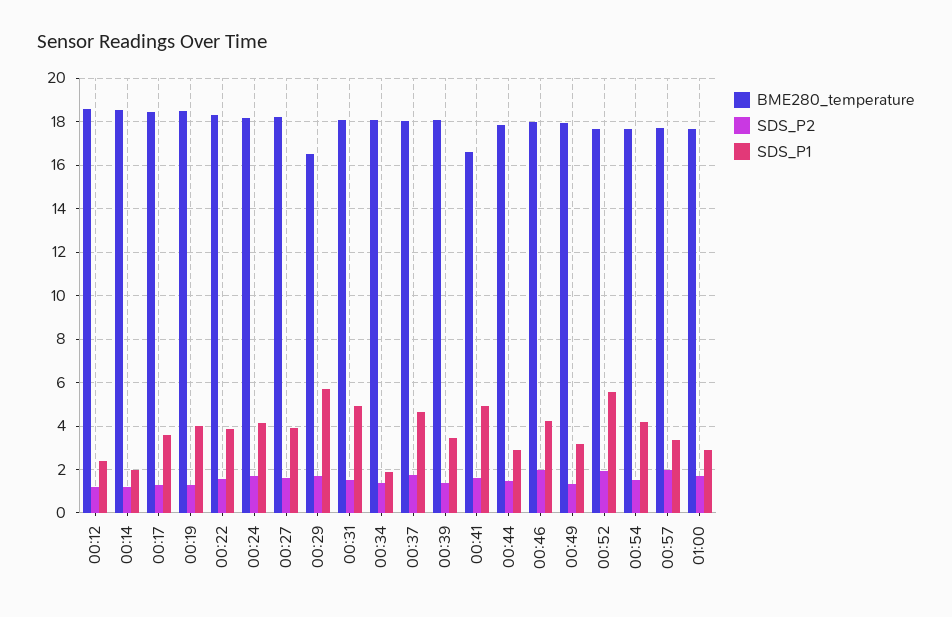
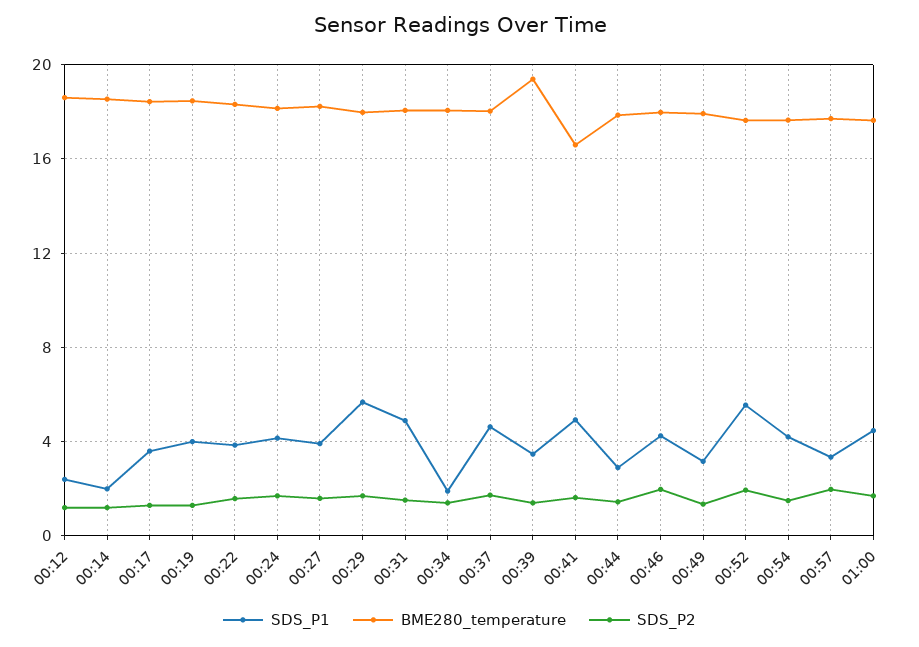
  {
    "BME280_temperature": {
      "00:12": 18.5,
      "00:14": 18.5,
      "00:17": 18.5,
      "00:19": 18.5,
      "00:22": 18.5,
      "00:24": 18,
      "00:27": 18,
-     "00:29": 16.5,
+     "00:29": 18,
      "00:31": 18,
      "00:34": 18,
      "00:37": 18,
-     "00:39": 18,
+     "00:39": 19.5,
      "00:41": 16.5,
      "00:44": 18,
      "00:46": 18,
      "00:49": 18,
      "00:52": 17.5,
      "00:54": 17.5,
      "00:57": 17.5,
      "01:00": 17.5
    },
    "SDS_P2": {
      "00:12": 1,
      "00:14": 1,
      "00:17": 1.5,
      "00:19": 1.5,
      "00:22": 1.5,
      "00:24": 1.5,
      "00:27": 1.5,
      "00:29": 1.5,
      "00:31": 1.5,
      "00:34": 1.5,
      "00:37": 1.5,
      "00:39": 1.5,
      "00:41": 1.5,
      "00:44": 1.5,
      "00:46": 2,
      "00:49": 1.5,
      "00:52": 2,
      "00:54": 1.5,
      "00:57": 2,
      "01:00": 1.5
    },
    "SDS_P1": {
      "00:12": 2.5,
      "00:14": 2,
      "00:17": 3.5,
      "00:19": 4,
      "00:22": 4,
      "00:24": 4,
      "00:27": 4,
      "00:29": 5.5,
      "00:31": 5,
      "00:34": 2,
      "00:37": 4.5,
      "00:39": 3.5,
      "00:41": 5,
      "00:44": 3,
      "00:46": 4.5,
      "00:49": 3,
      "00:52": 5.5,
      "00:54": 4,
      "00:57": 3.5,
-     "01:00": 3
+     "01:00": 4.5
    }
  }

